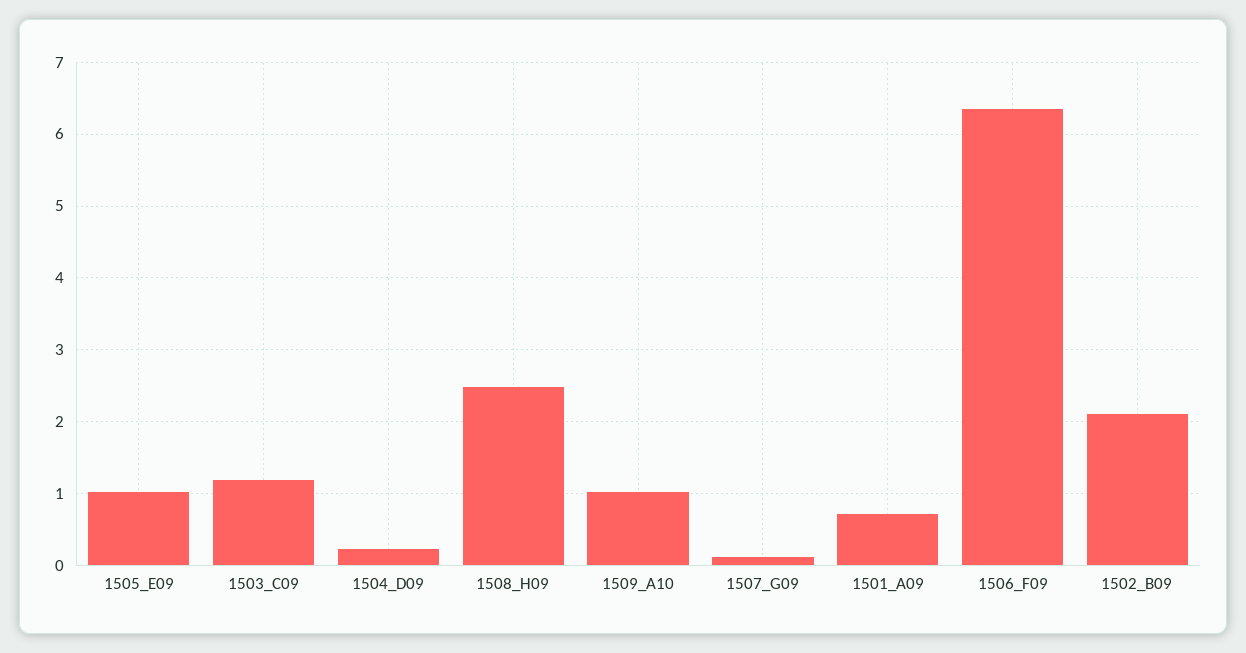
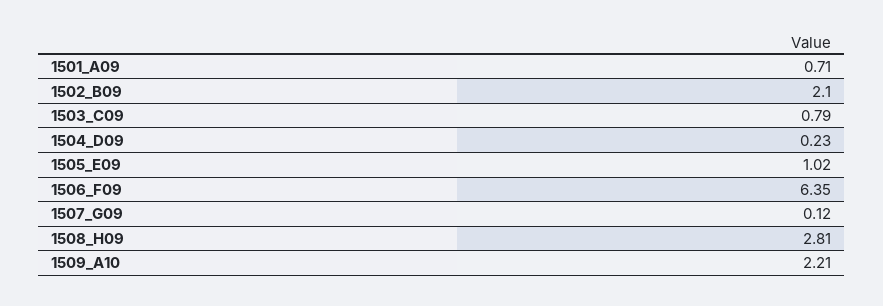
  {
    "1505_E09": 1.02,
-   "1503_C09": 1.2,
+   "1503_C09": 0.79,
    "1504_D09": 0.23,
-   "1508_H09": 2.5,
+   "1508_H09": 2.81,
-   "1509_A10": 1,
+   "1509_A10": 2.21,
    "1507_G09": 0.12,
    "1501_A09": 0.71,
    "1506_F09": 6.35,
    "1502_B09": 2.1
  }

